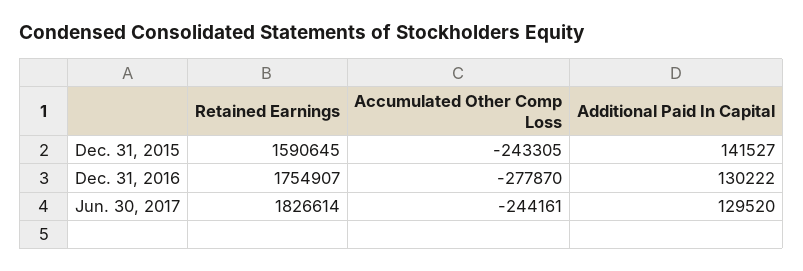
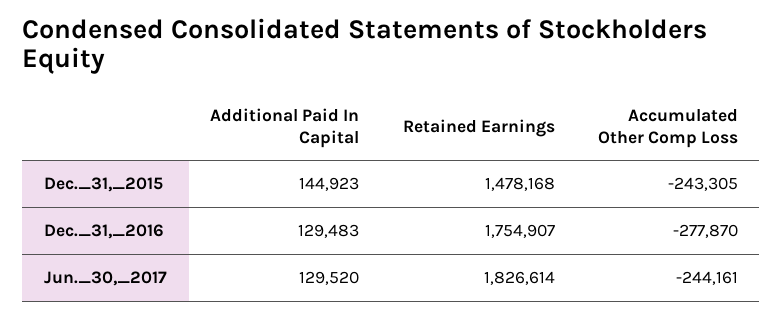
  {
    "Retained Earnings": {
-     "Dec. 31, 2015": 1590645,
+     "Dec. 31, 2015": 1478168,
      "Dec. 31, 2016": 1754907,
      "Jun. 30, 2017": 1826614
    },
    "Accumulated Other Comp Loss": {
      "Dec. 31, 2015": -243305,
      "Dec. 31, 2016": -277870,
      "Jun. 30, 2017": -244161
    },
    "Additional Paid In Capital": {
-     "Dec. 31, 2015": 141527,
+     "Dec. 31, 2015": 144923,
-     "Dec. 31, 2016": 130222,
+     "Dec. 31, 2016": 129483,
      "Jun. 30, 2017": 129520
    }
  }

